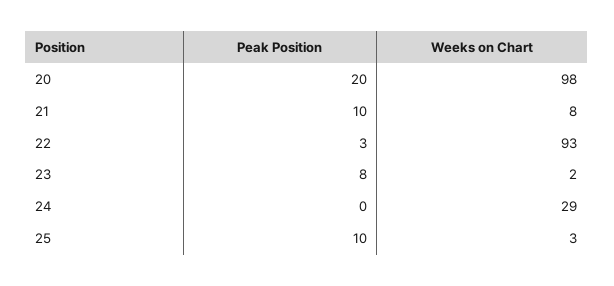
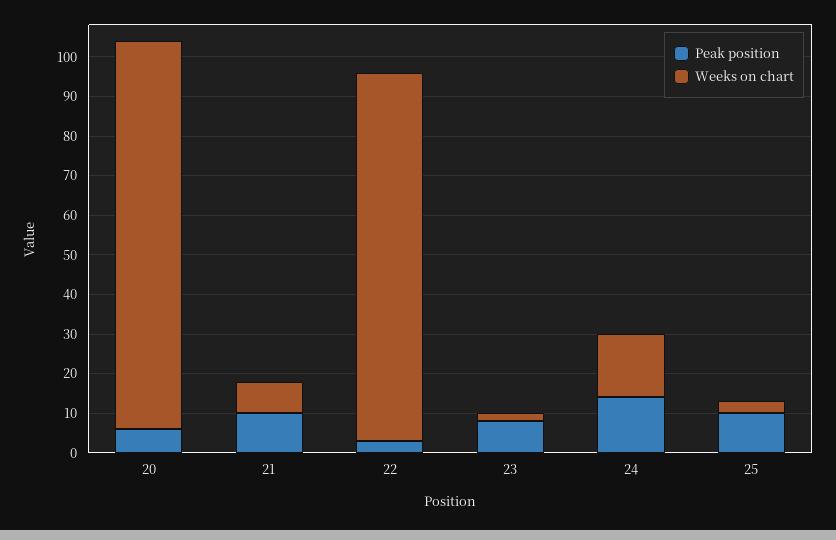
  {
    "Peak Position": {
-     "20": 20,
+     "20": 5,
      "21": 10,
      "22": 3,
      "23": 8,
-     "24": 0,
+     "24": 15,
      "25": 10
    },
    "Weeks on Chart": {
      "20": 98,
      "21": 8,
      "22": 93,
      "23": 2,
-     "24": 29,
+     "24": 15,
      "25": 3
    }
  }

